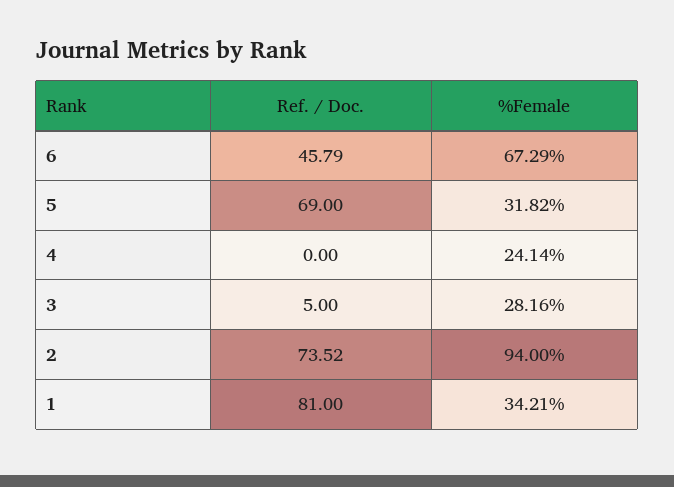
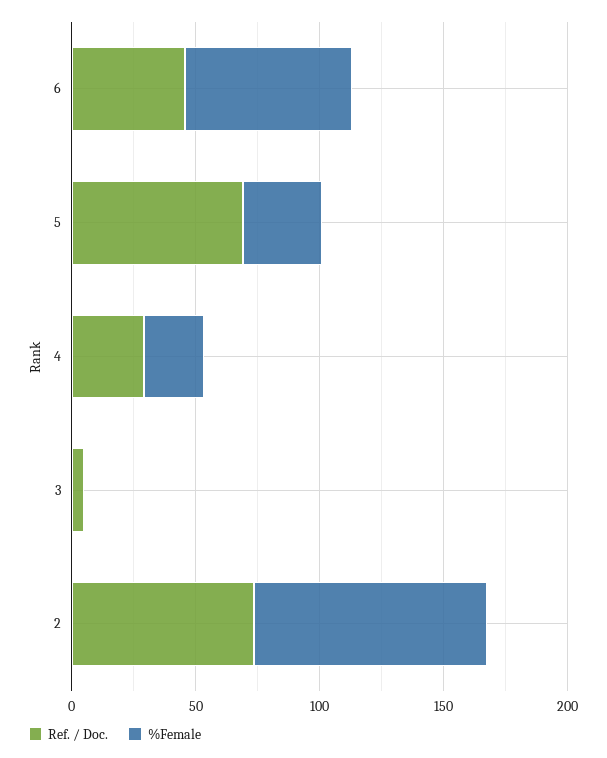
  {
    "Ref. / Doc.": {
      "6": 45.79,
      "5": 69,
-     "4": 0,
+     "4": 30,
      "3": 5,
-     "2": 73.52,
+     "2": 73.52
-     "1": 81
    },
    "%Female": {
      "6": 67.29,
      "5": 31.82,
      "4": 24.14,
-     "3": 28.16,
+     "3": 0,
-     "2": 94,
+     "2": 94
-     "1": 34.21
    }
  }

